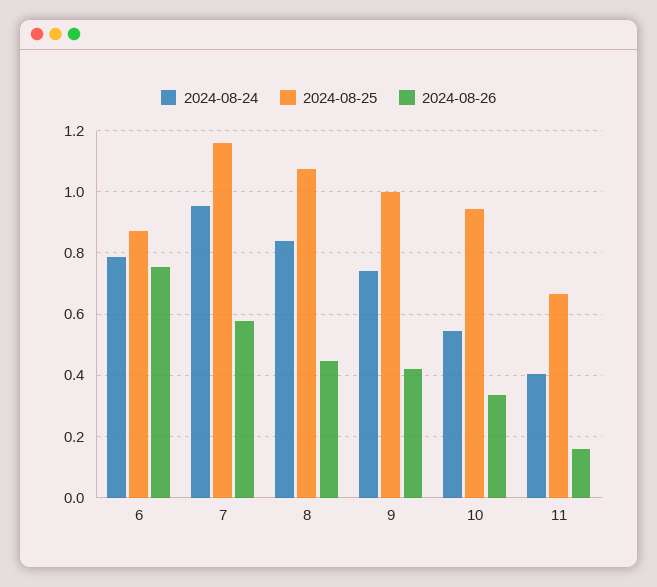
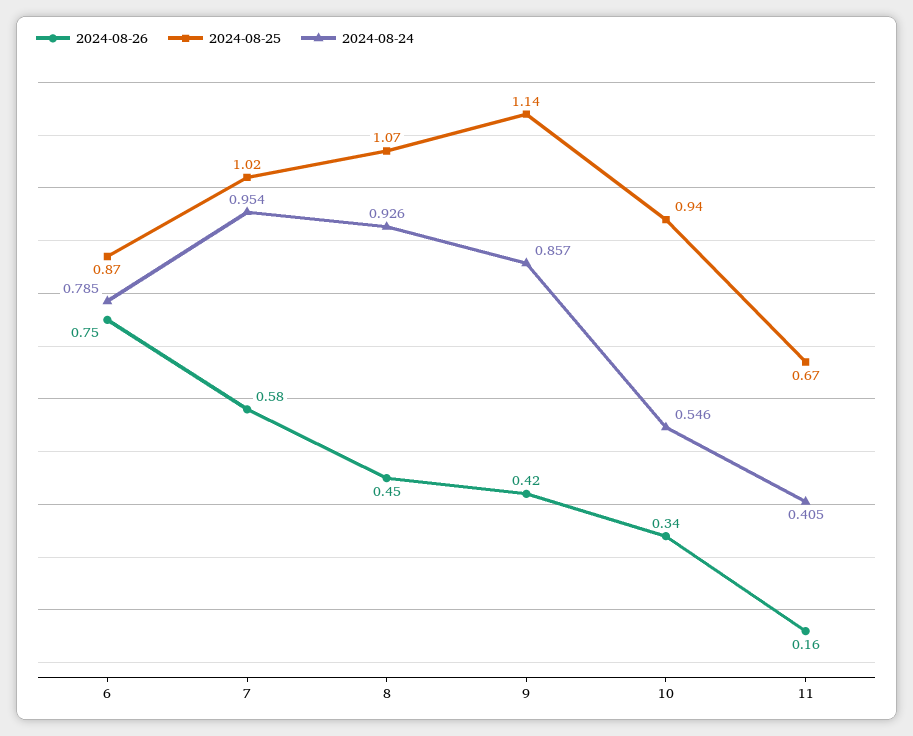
  {
    "2024-08-24": {
      "6": 0.785,
      "7": 0.954,
-     "8": 0.84,
+     "8": 0.926,
-     "9": 0.74,
+     "9": 0.857,
      "10": 0.546,
      "11": 0.405
    },
    "2024-08-25": {
      "6": 0.87,
-     "7": 1.16,
+     "7": 1.02,
      "8": 1.07,
-     "9": 1,
+     "9": 1.14,
      "10": 0.94,
      "11": 0.67
    },
    "2024-08-26": {
      "6": 0.75,
      "7": 0.58,
      "8": 0.45,
      "9": 0.42,
      "10": 0.34,
      "11": 0.16
    }
  }

